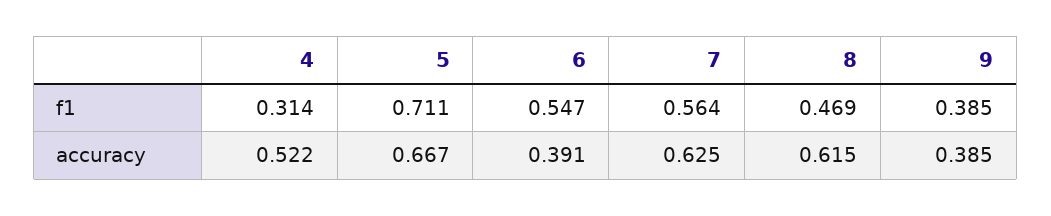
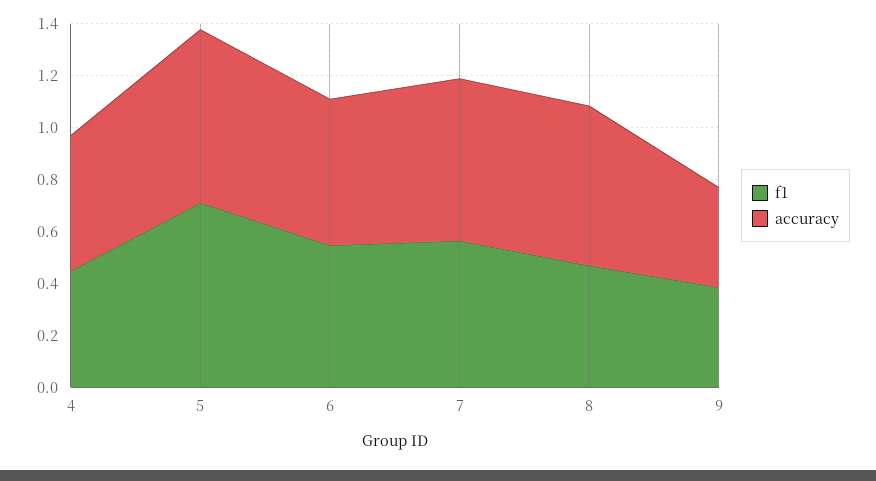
  {
    "f1": {
-     "4": 0.314,
+     "4": 0.45,
      "5": 0.711,
      "6": 0.547,
      "7": 0.564,
      "8": 0.469,
      "9": 0.385
    },
    "accuracy": {
      "4": 0.522,
      "5": 0.667,
-     "6": 0.391,
+     "6": 0.55,
      "7": 0.625,
      "8": 0.615,
      "9": 0.385
    }
  }

